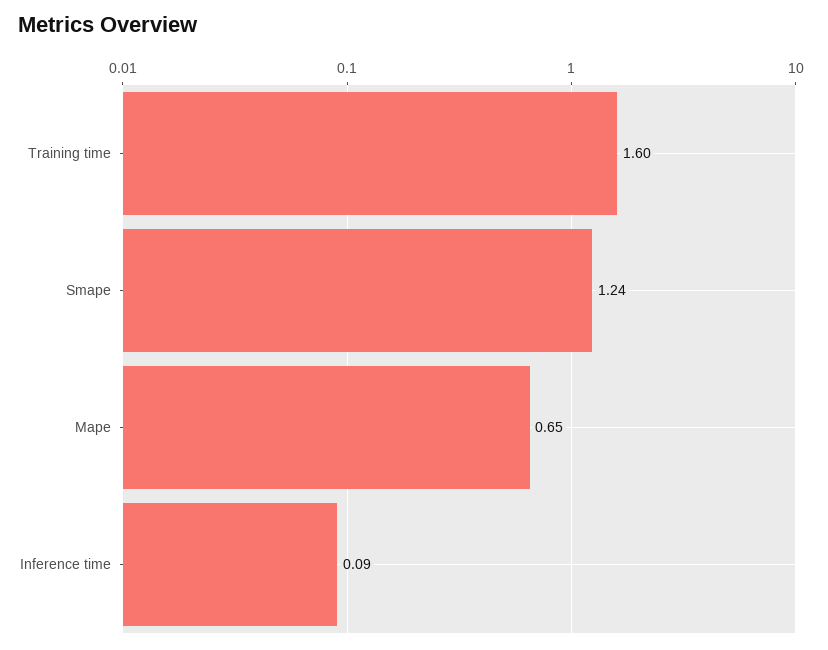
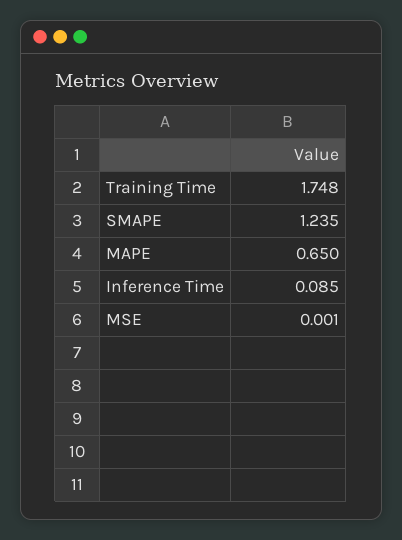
  {
-   "Training time": 1.6,
+   "Training time": 1.748,
    "Smape": 1.235,
    "Mape": 0.65,
-   "Inference time": 0.085
+   "Inference time": 0.085,
+   "MSE": 0.001
  }

